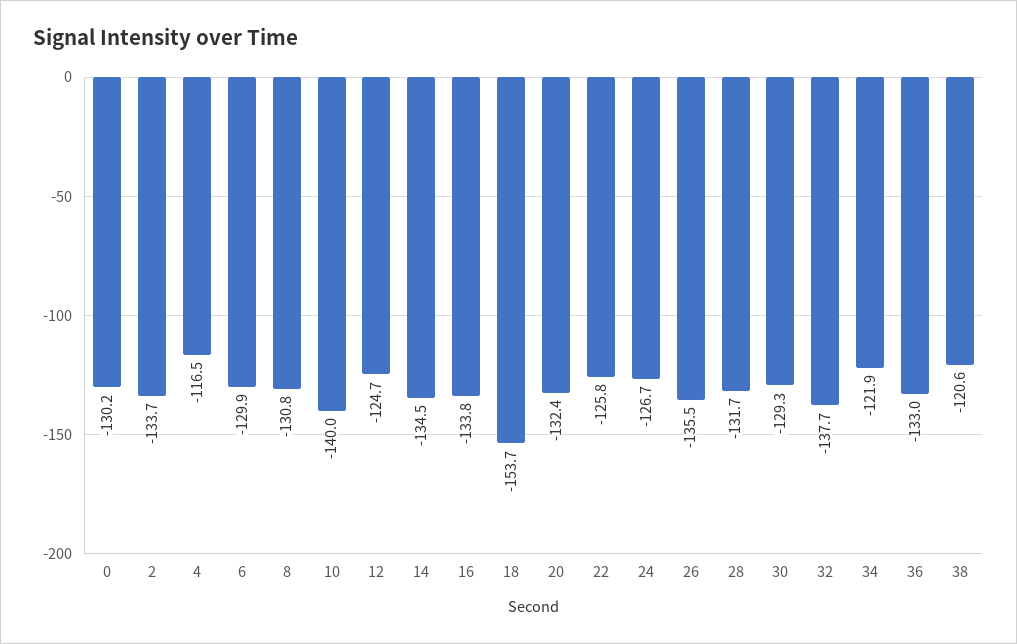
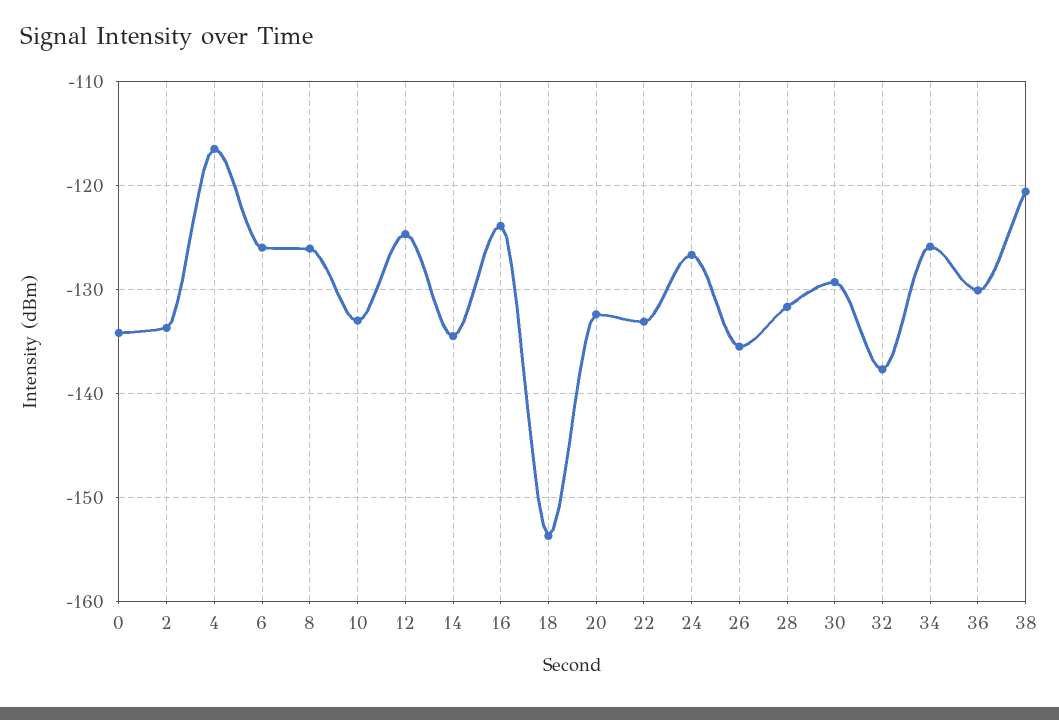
  {
-   "0": -130.2,
+   "0": -134,
    "2": -133.7,
    "4": -116.5,
-   "6": -129.9,
+   "6": -126,
-   "8": -130.8,
+   "8": -126,
-   "10": -140,
+   "10": -133,
    "12": -124.7,
    "14": -134.5,
-   "16": -133.8,
+   "16": -124,
    "18": -153.7,
    "20": -132.4,
-   "22": -125.8,
+   "22": -133,
    "24": -126.7,
    "26": -135.5,
    "28": -131.7,
    "30": -129.3,
    "32": -137.7,
-   "34": -121.9,
+   "34": -126,
-   "36": -133,
+   "36": -130,
    "38": -120.6
  }

